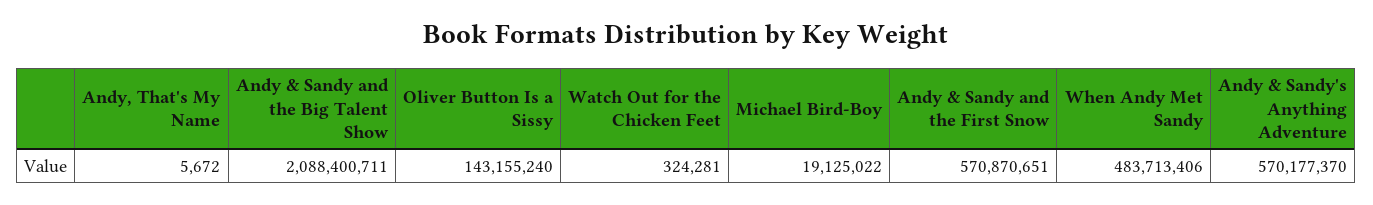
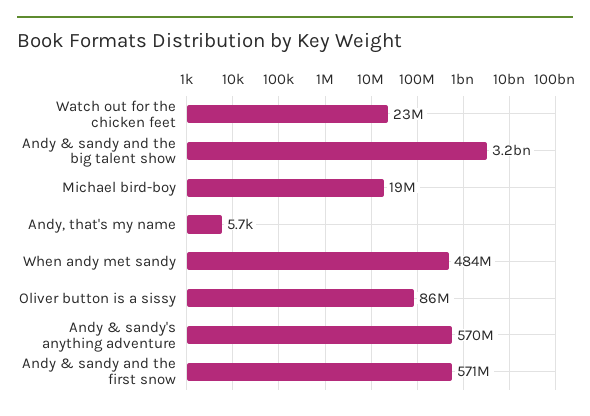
  {
    "Andy, That's My Name": 5672,
-   "Andy & Sandy and the Big Talent Show": 2088400711,
+   "Andy & Sandy and the Big Talent Show": 3200000000,
-   "Oliver Button Is a Sissy": 143155240,
+   "Oliver Button Is a Sissy": 86000000,
-   "Watch Out for the Chicken Feet": 324281,
+   "Watch Out for the Chicken Feet": 23000000,
    "Michael Bird-Boy": 19125022,
    "Andy & Sandy and the First Snow": 570870651,
    "When Andy Met Sandy": 483713406,
    "Andy & Sandy's Anything Adventure": 570177370
  }

